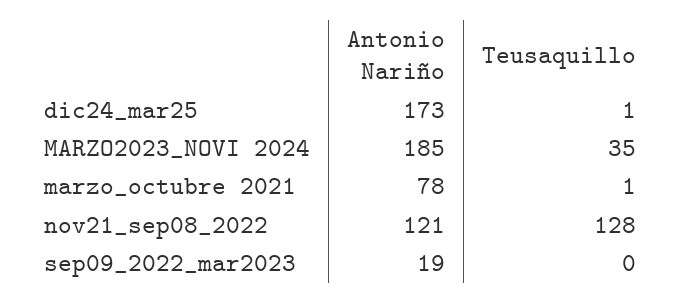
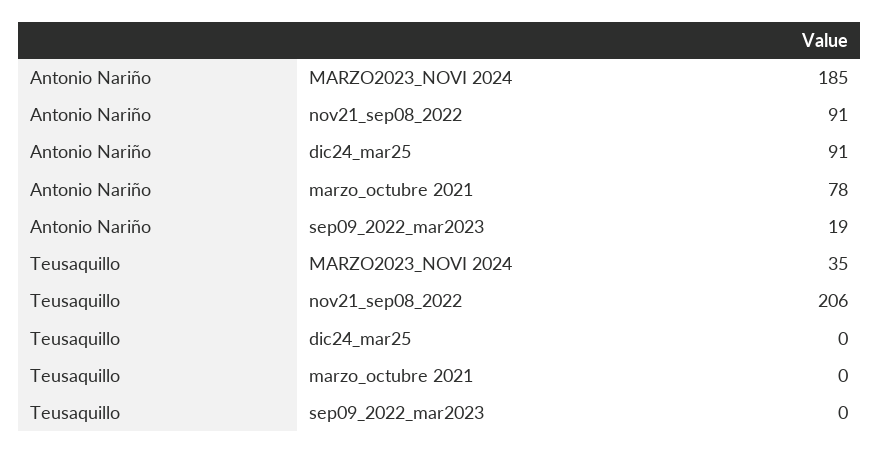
  {
    "Antonio Nariño": {
-     "dic24_mar25": 173,
+     "dic24_mar25": 91,
      "MARZO2023_NOVI 2024": 185,
      "marzo_octubre 2021": 78,
-     "nov21_sep08_2022": 121,
+     "nov21_sep08_2022": 91,
      "sep09_2022_mar2023": 19
    },
    "Teusaquillo": {
-     "dic24_mar25": 1,
+     "dic24_mar25": 0,
      "MARZO2023_NOVI 2024": 35,
-     "marzo_octubre 2021": 1,
+     "marzo_octubre 2021": 0,
-     "nov21_sep08_2022": 128,
+     "nov21_sep08_2022": 206,
      "sep09_2022_mar2023": 0
    }
  }

